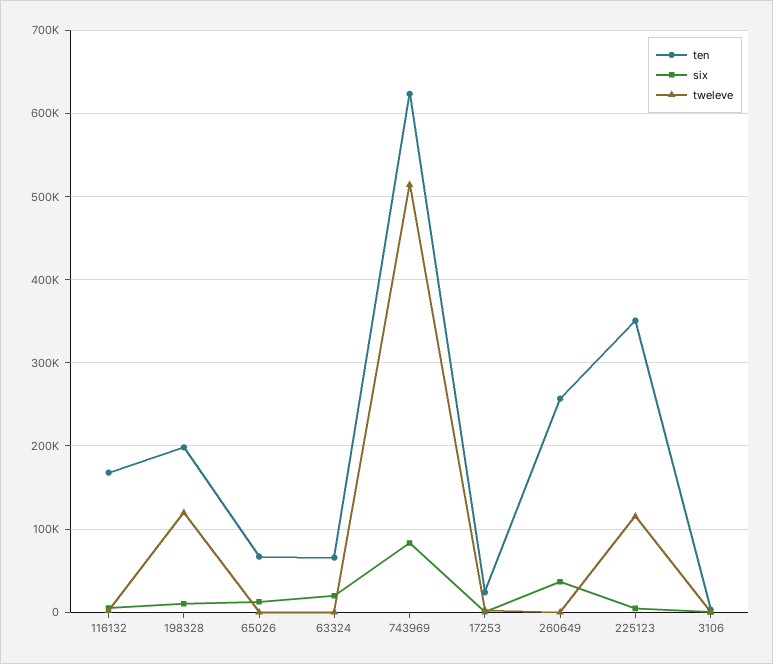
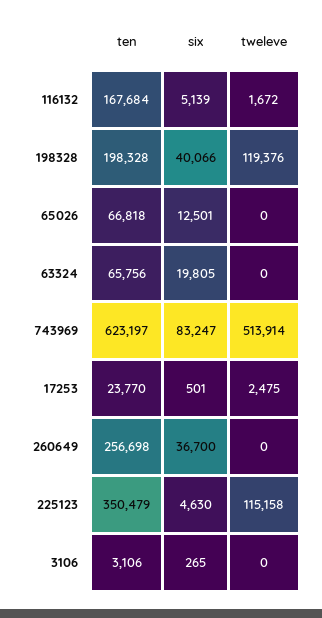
  {
    "ten": {
      "116132": 167684,
      "198328": 198328,
      "65026": 66818,
      "63324": 65756,
      "743969": 623197,
      "17253": 23770,
      "260649": 256698,
      "225123": 350479,
      "3106": 3106
    },
    "six": {
      "116132": 5139,
-     "198328": 10000,
+     "198328": 40066,
      "65026": 12501,
      "63324": 19805,
      "743969": 83247,
      "17253": 501,
      "260649": 36700,
      "225123": 4630,
      "3106": 265
    },
    "tweleve": {
      "116132": 1672,
      "198328": 119376,
      "65026": 0,
      "63324": 0,
      "743969": 513914,
      "17253": 2475,
      "260649": 0,
      "225123": 115158,
      "3106": 0
    }
  }

